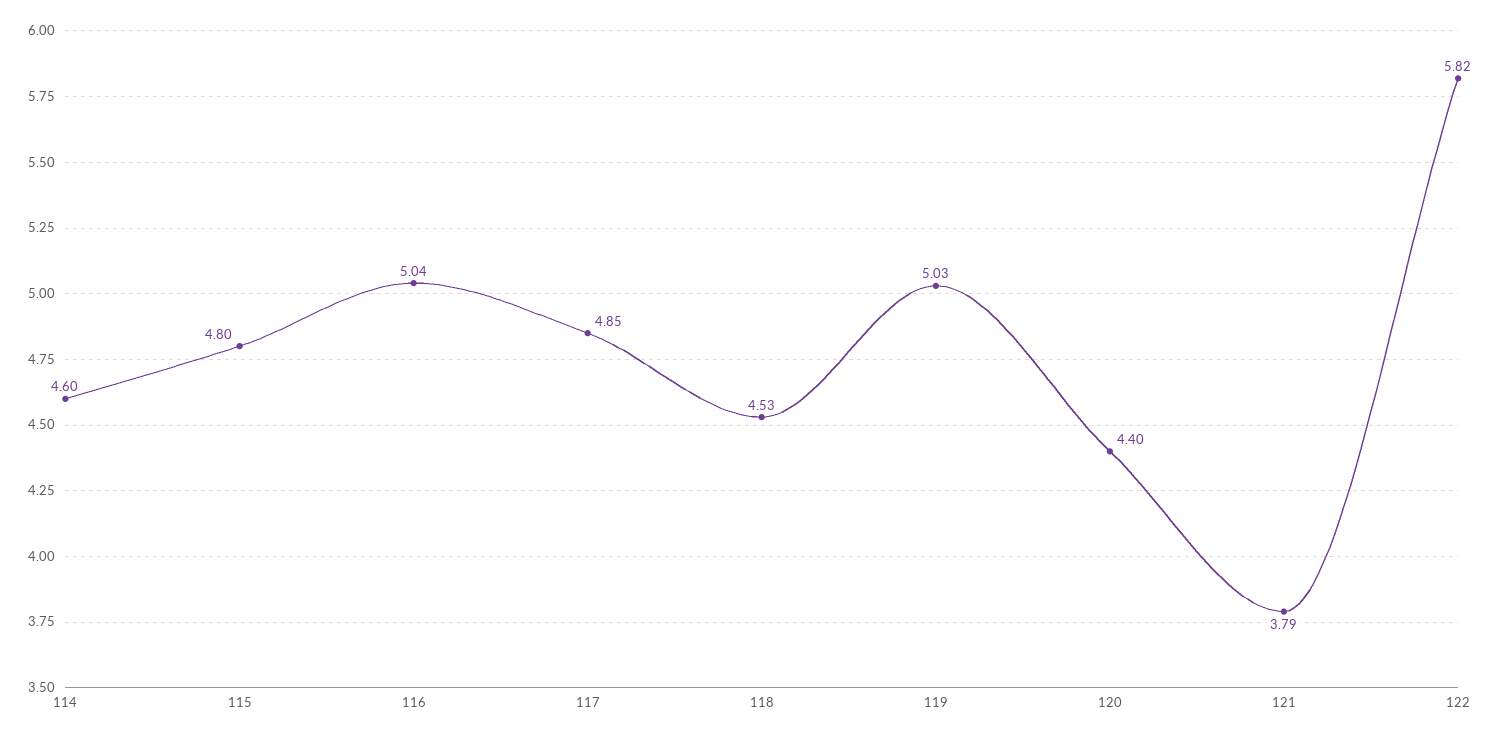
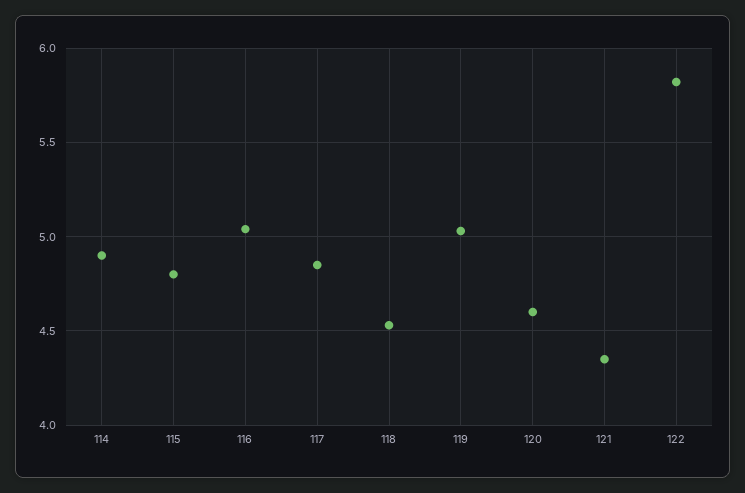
  {
-   "114": 4.6,
+   "114": 4.9,
    "115": 4.8,
    "116": 5.04,
    "117": 4.85,
    "118": 4.53,
    "119": 5.03,
-   "120": 4.4,
+   "120": 4.6,
-   "121": 3.79,
+   "121": 4.35,
    "122": 5.82
  }

